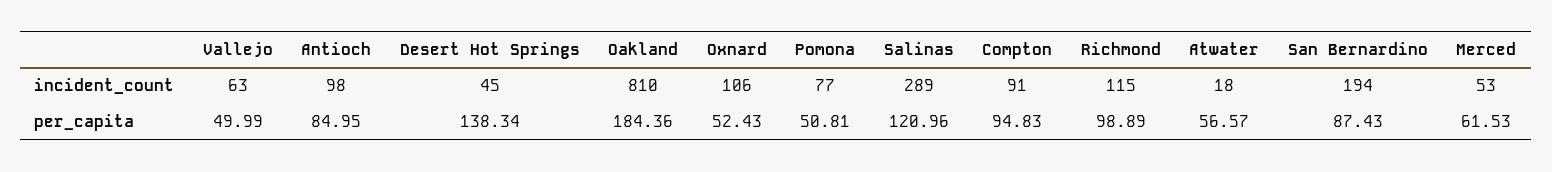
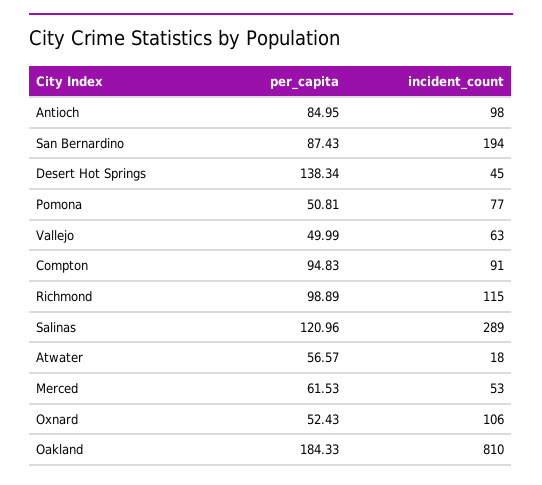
  {
    "Vallejo": {
      "incident_count": 63,
      "per_capita": 49.99
    },
    "Antioch": {
      "incident_count": 98,
      "per_capita": 84.95
    },
    "Desert Hot Springs": {
      "incident_count": 45,
      "per_capita": 138.34
    },
    "Oakland": {
      "incident_count": 810,
-     "per_capita": 184.36
+     "per_capita": 184.33
    },
    "Oxnard": {
      "incident_count": 106,
      "per_capita": 52.43
    },
    "Pomona": {
      "incident_count": 77,
      "per_capita": 50.81
    },
    "Salinas": {
      "incident_count": 289,
      "per_capita": 120.96
    },
    "Compton": {
      "incident_count": 91,
      "per_capita": 94.83
    },
    "Richmond": {
      "incident_count": 115,
      "per_capita": 98.89
    },
    "Atwater": {
      "incident_count": 18,
      "per_capita": 56.57
    },
    "San Bernardino": {
      "incident_count": 194,
      "per_capita": 87.43
    },
    "Merced": {
      "incident_count": 53,
      "per_capita": 61.53
    }
  }

